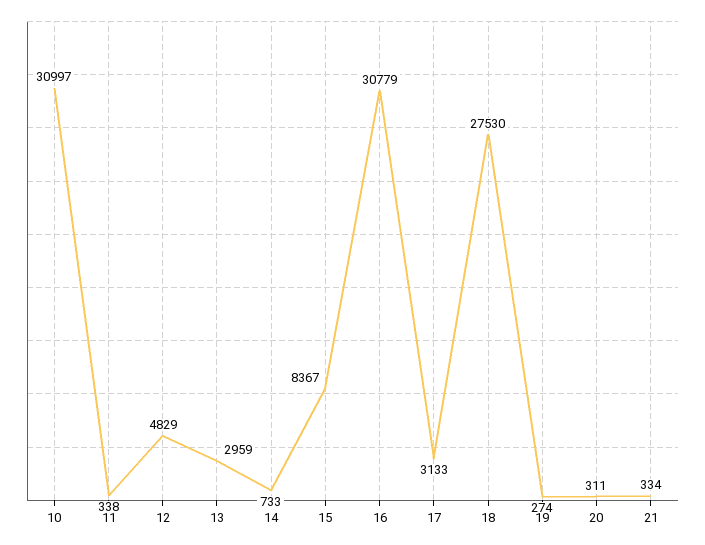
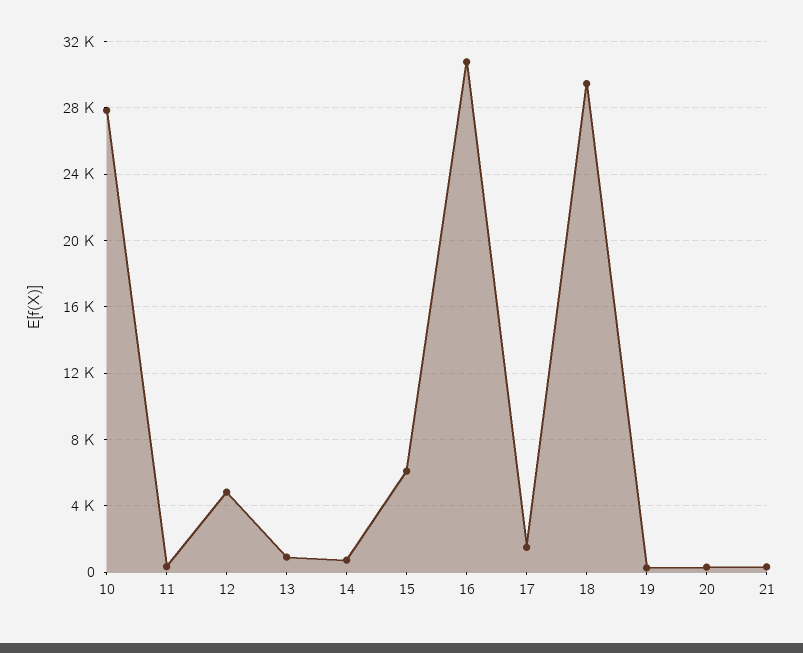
  {
-   "10": 30997,
+   "10": 28000,
    "11": 338,
    "12": 4829,
-   "13": 2959,
+   "13": 1000,
    "14": 733,
-   "15": 8367,
+   "15": 6000,
    "16": 30779,
-   "17": 3133,
+   "17": 1500,
-   "18": 27530,
+   "18": 29500,
    "19": 274,
    "20": 311,
    "21": 334
  }

